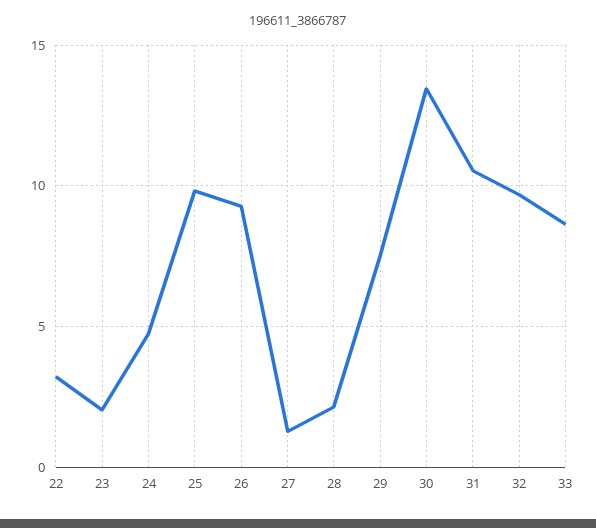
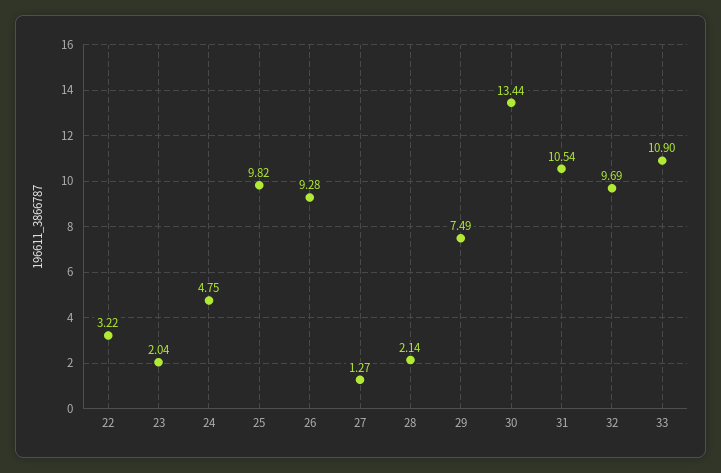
  {
    "22": 3.22,
    "23": 2.04,
    "24": 4.75,
    "25": 9.82,
    "26": 9.28,
    "27": 1.27,
    "28": 2.14,
    "29": 7.49,
    "30": 13.44,
    "31": 10.54,
    "32": 9.69,
-   "33": 8.5
+   "33": 10.9
  }

